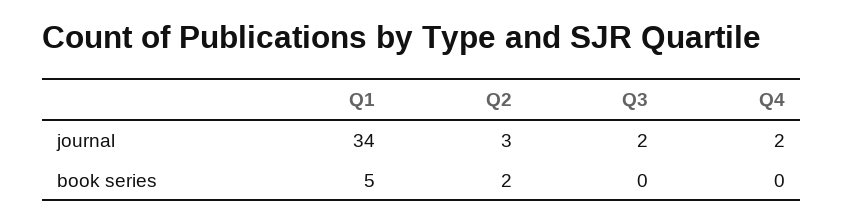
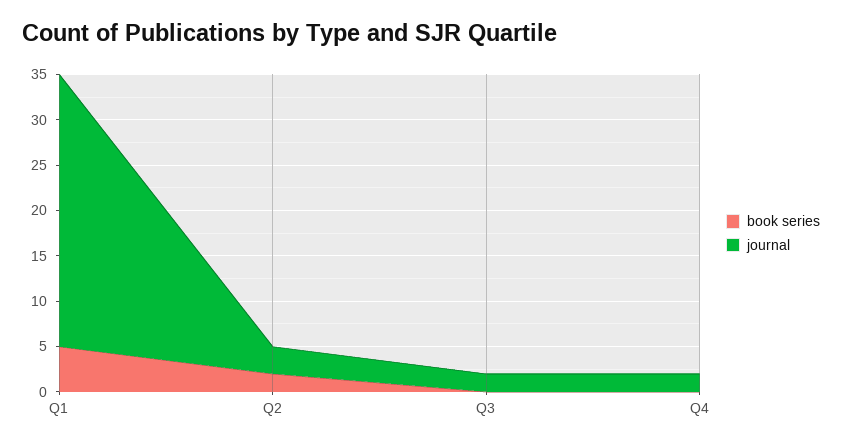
  {
    "journal": {
-     "Q1": 34,
+     "Q1": 30,
      "Q2": 3,
      "Q3": 2,
      "Q4": 2
    },
    "book series": {
      "Q1": 5,
      "Q2": 2,
      "Q3": 0,
      "Q4": 0
    }
  }

